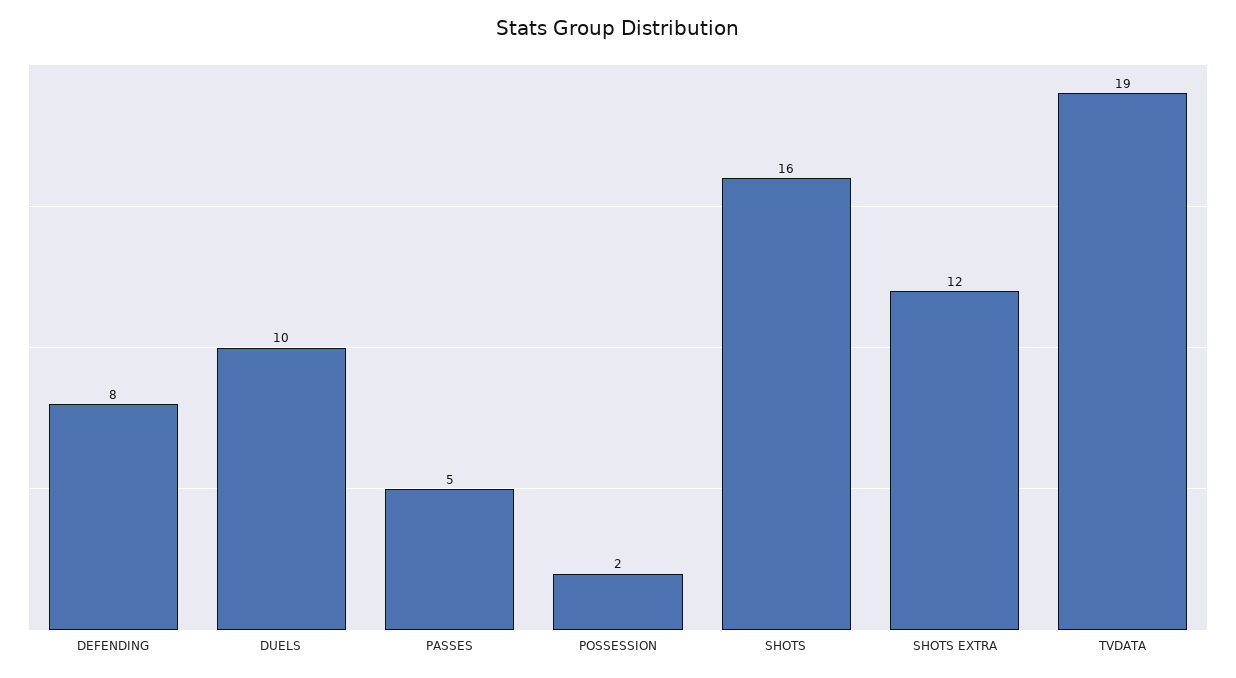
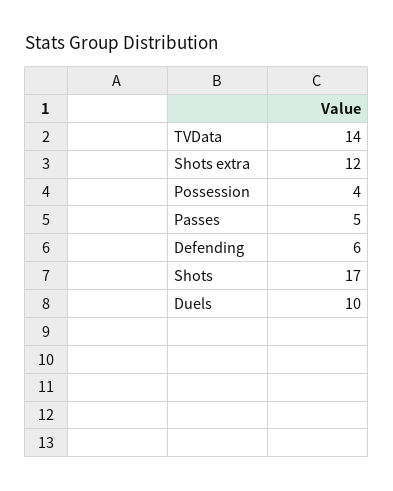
  {
-   "DEFENDING": 8,
+   "DEFENDING": 6,
    "DUELS": 10,
    "PASSES": 5,
-   "POSSESSION": 2,
+   "POSSESSION": 4,
-   "SHOTS": 16,
+   "SHOTS": 17,
    "SHOTS EXTRA": 12,
-   "TVDATA": 19
+   "TVDATA": 14
  }

